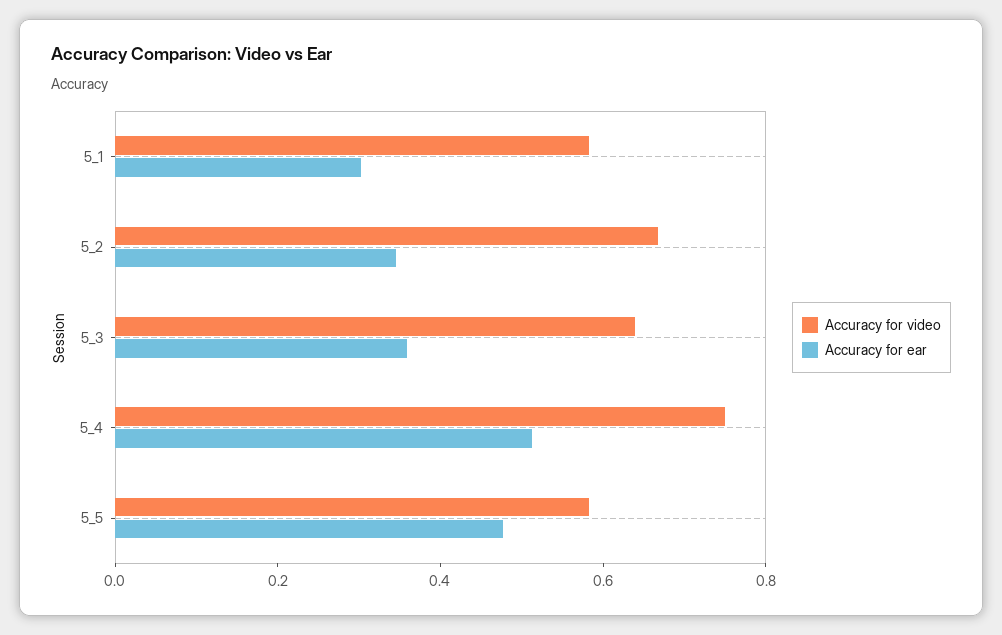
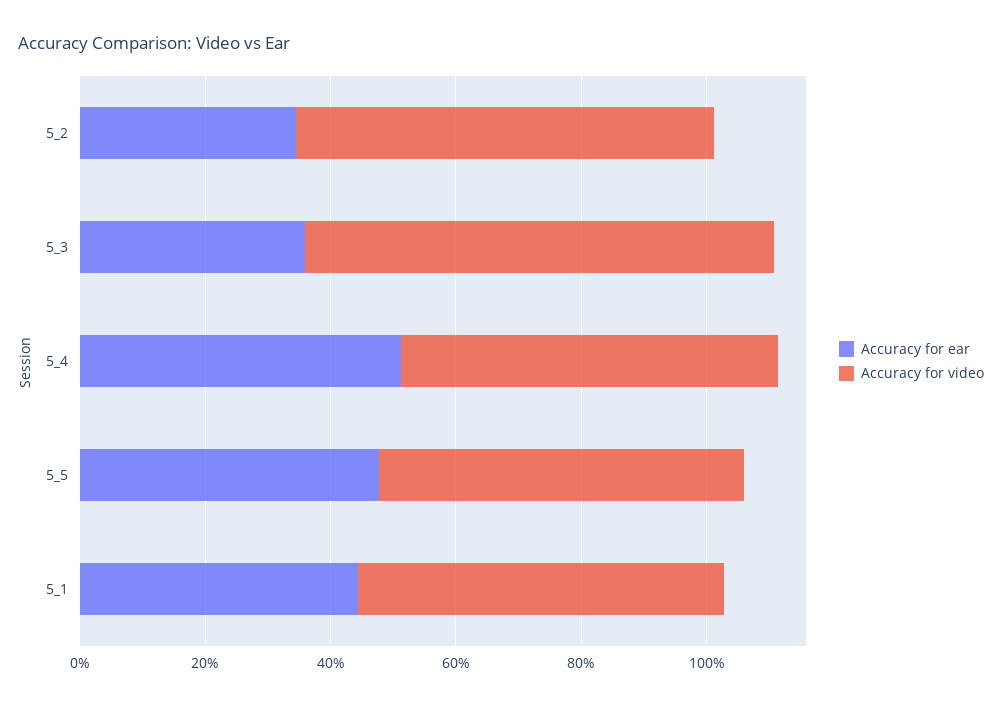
  {
    "Accuracy for video": {
      "5_1": 0.6,
      "5_2": 0.65,
-     "5_3": 0.65,
+     "5_3": 0.75,
-     "5_4": 0.75,
+     "5_4": 0.6,
      "5_5": 0.6
    },
    "Accuracy for ear": {
-     "5_1": 0.3,
+     "5_1": 0.45,
      "5_2": 0.35,
      "5_3": 0.35,
      "5_4": 0.5,
      "5_5": 0.5
    }
  }

